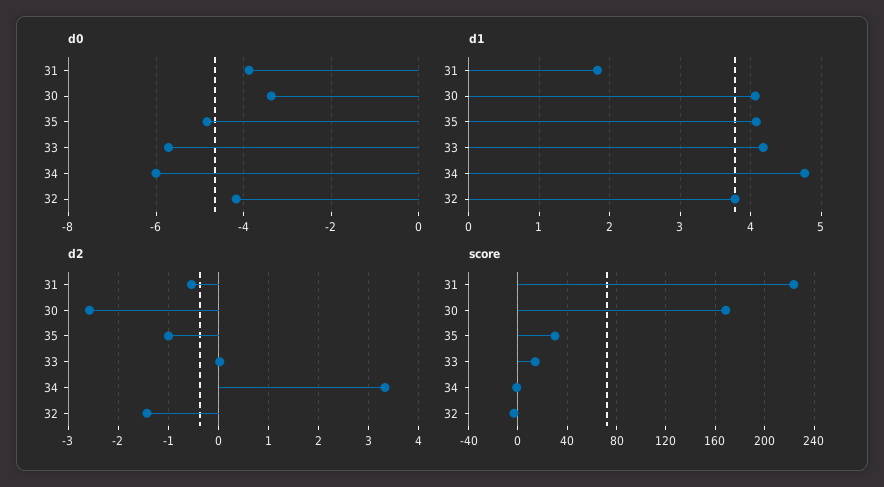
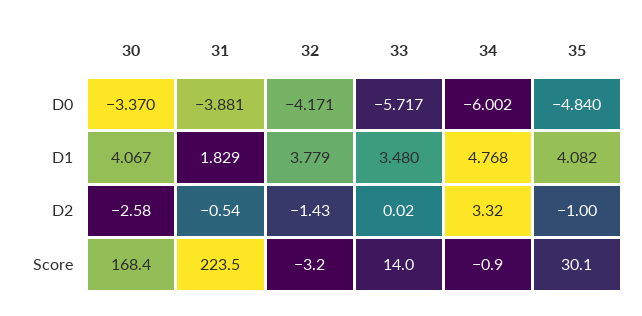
  {
    "d0": {
      "31": -3.881,
      "30": -3.37,
      "35": -4.84,
      "33": -5.717,
      "34": -6.002,
      "32": -4.171
    },
    "d1": {
      "31": 1.829,
      "30": 4.067,
      "35": 4.082,
-     "33": 4.2,
+     "33": 3.48,
      "34": 4.768,
      "32": 3.779
    },
    "d2": {
      "31": -0.54,
      "30": -2.58,
      "35": -1,
      "33": 0.02,
      "34": 3.32,
      "32": -1.43
    },
    "score": {
      "31": 223.5,
      "30": 168.4,
      "35": 30.1,
      "33": 14,
      "34": -0.9,
      "32": -3.2
    }
  }

